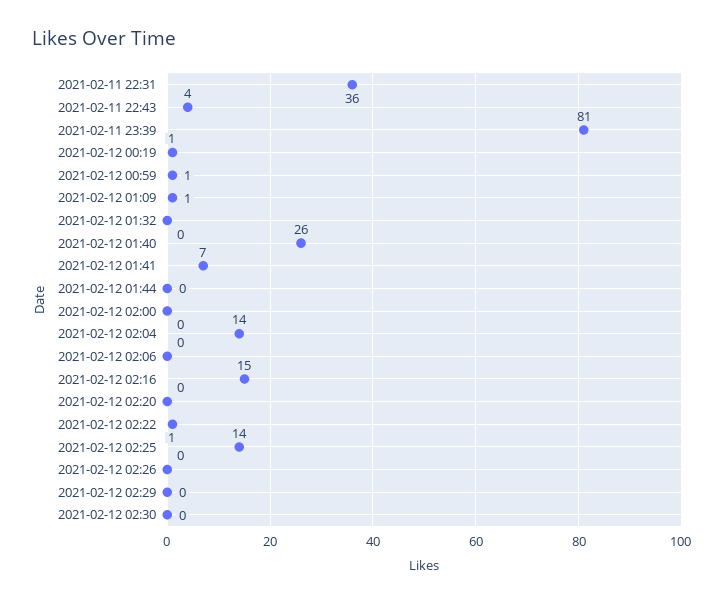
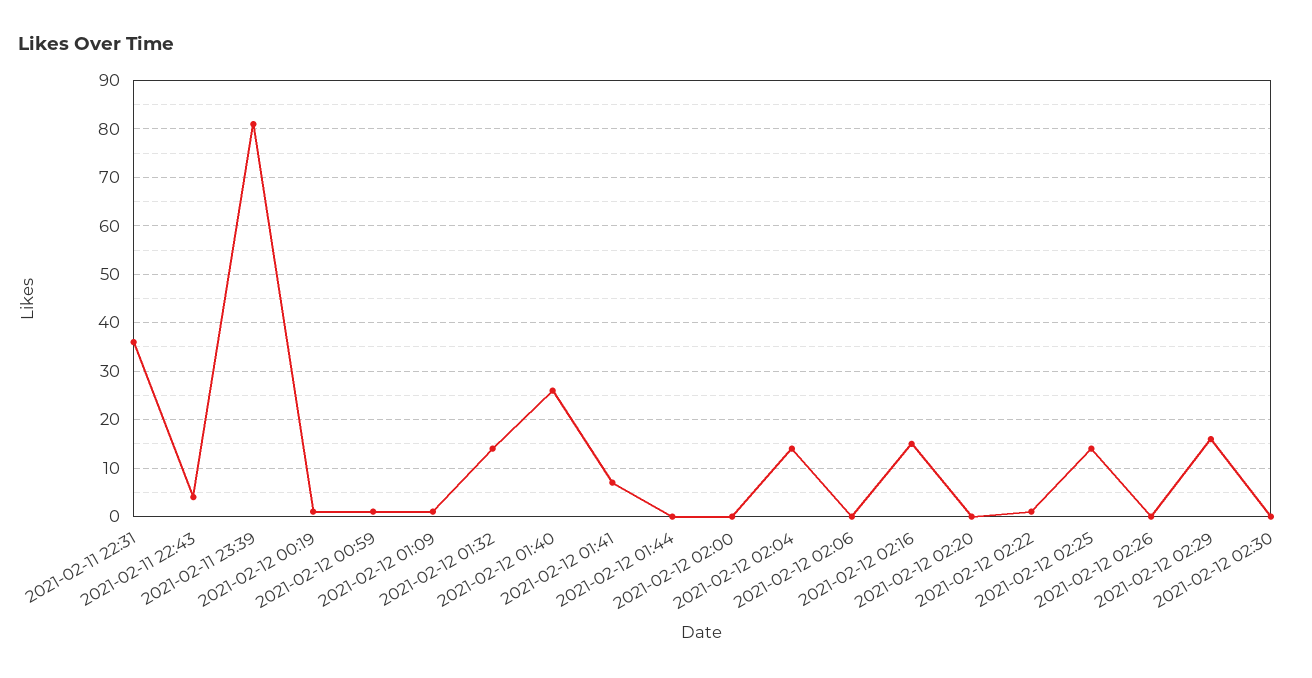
  {
    "2021-02-11 22:31": 36,
    "2021-02-11 22:43": 4,
    "2021-02-11 23:39": 81,
    "2021-02-12 00:19": 1,
    "2021-02-12 00:59": 1,
    "2021-02-12 01:09": 1,
-   "2021-02-12 01:32": 0,
+   "2021-02-12 01:32": 15,
    "2021-02-12 01:40": 26,
    "2021-02-12 01:41": 7,
    "2021-02-12 01:44": 0,
    "2021-02-12 02:00": 0,
    "2021-02-12 02:04": 14,
    "2021-02-12 02:06": 0,
    "2021-02-12 02:16": 15,
    "2021-02-12 02:20": 0,
    "2021-02-12 02:22": 1,
    "2021-02-12 02:25": 14,
    "2021-02-12 02:26": 0,
-   "2021-02-12 02:29": 0,
+   "2021-02-12 02:29": 15,
    "2021-02-12 02:30": 0
  }

